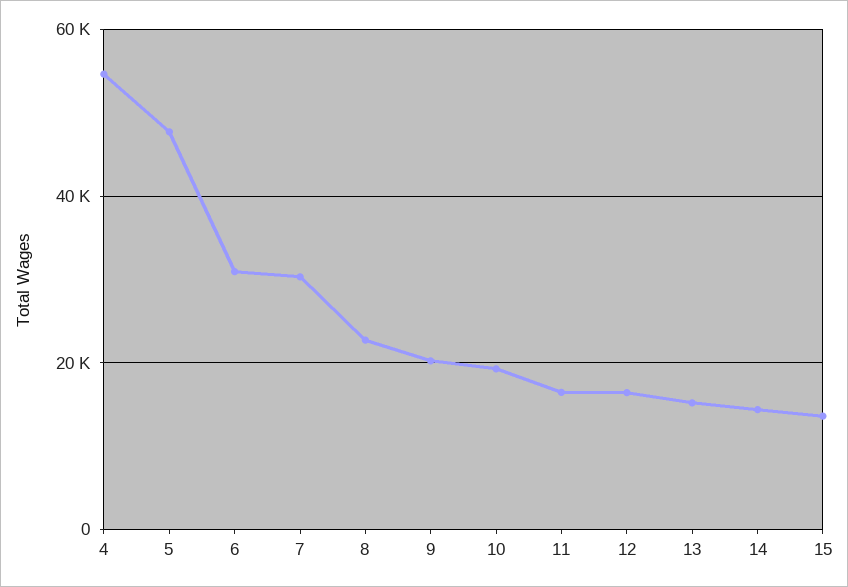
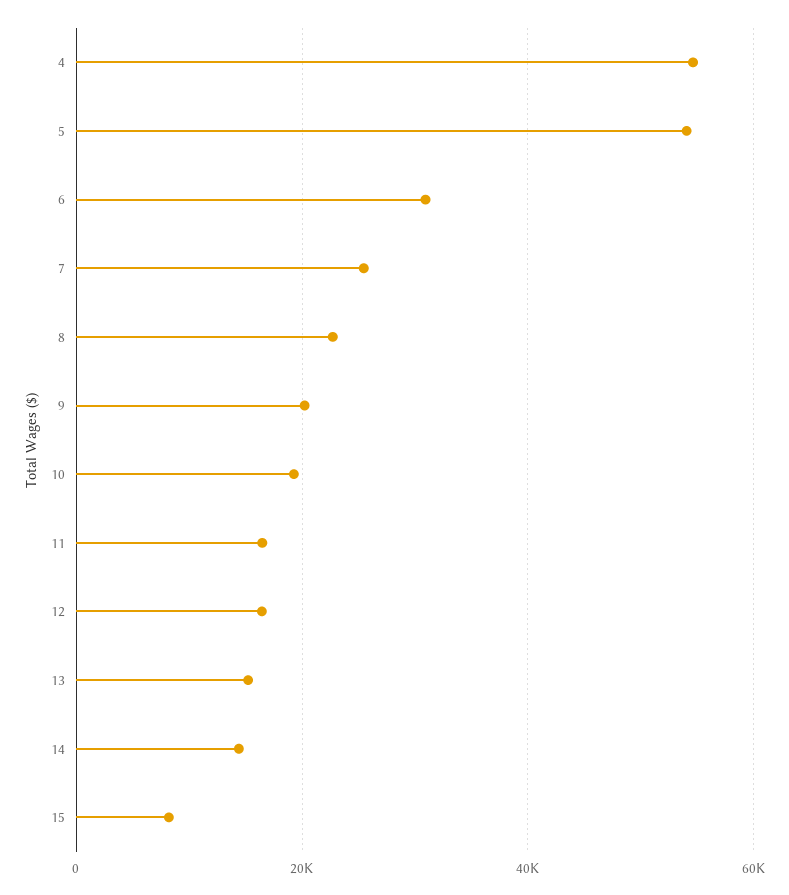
  {
    "4": 54000,
-   "5": 48000,
+   "5": 54000,
    "6": 30000,
-   "7": 30000,
+   "7": 26000,
    "8": 22000,
    "9": 20000,
    "10": 20000,
    "11": 16000,
    "12": 16000,
    "13": 16000,
    "14": 14000,
-   "15": 14000
+   "15": 8000
  }

